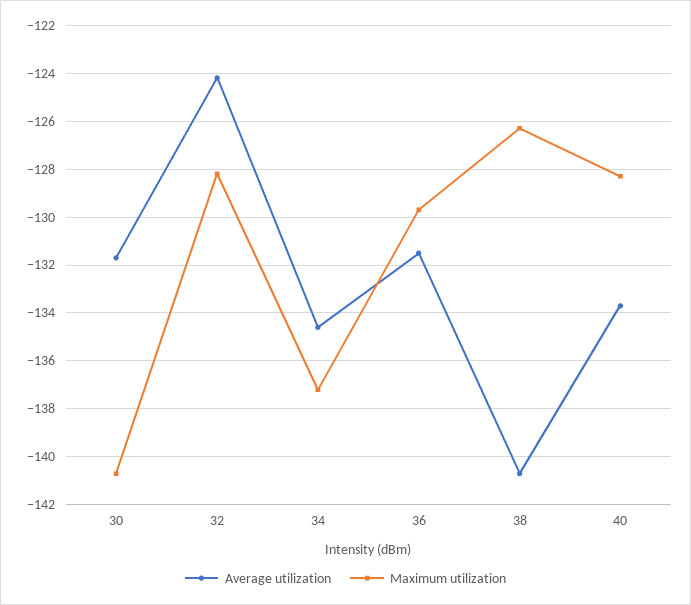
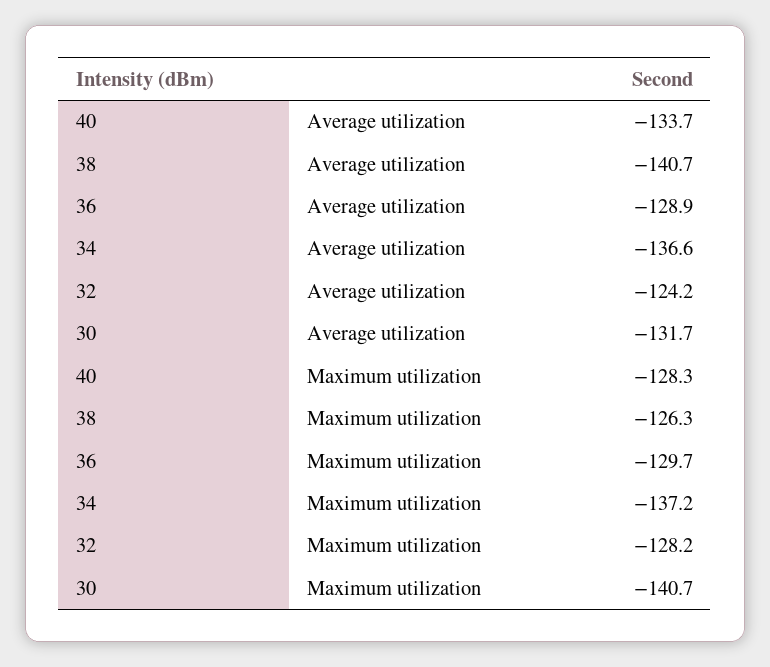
  {
    "Average utilization": {
      "30": -131.7,
      "32": -124.2,
-     "34": -134.5,
+     "34": -136.6,
-     "36": -131.5,
+     "36": -128.9,
      "38": -140.7,
      "40": -133.7
    },
    "Maximum utilization": {
      "30": -140.7,
      "32": -128.2,
      "34": -137.2,
      "36": -129.7,
      "38": -126.3,
      "40": -128.3
    }
  }

